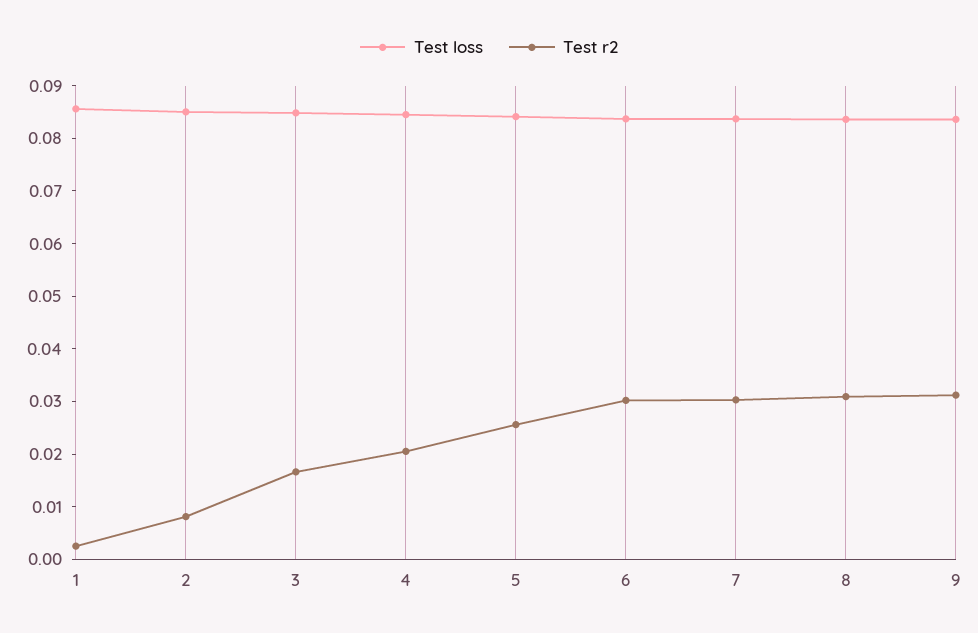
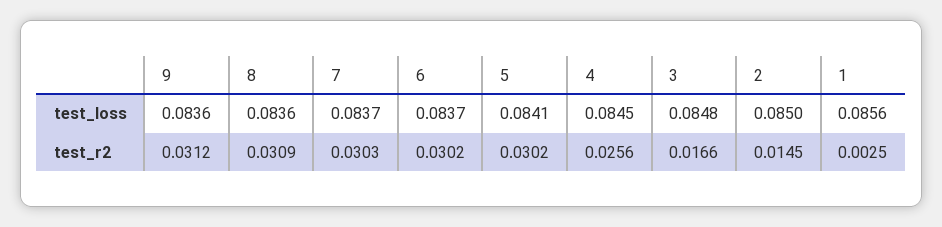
  {
    "Test loss": {
      "1": 0.0856,
      "2": 0.085,
      "3": 0.0848,
      "4": 0.0845,
      "5": 0.0841,
      "6": 0.0837,
      "7": 0.0837,
      "8": 0.0836,
      "9": 0.0836
    },
    "Test r2": {
      "1": 0.0025,
-     "2": 0.008,
+     "2": 0.0145,
      "3": 0.0166,
-     "4": 0.02,
+     "4": 0.0256,
-     "5": 0.026,
+     "5": 0.0302,
      "6": 0.0302,
      "7": 0.0303,
      "8": 0.0309,
      "9": 0.0312
    }
  }

